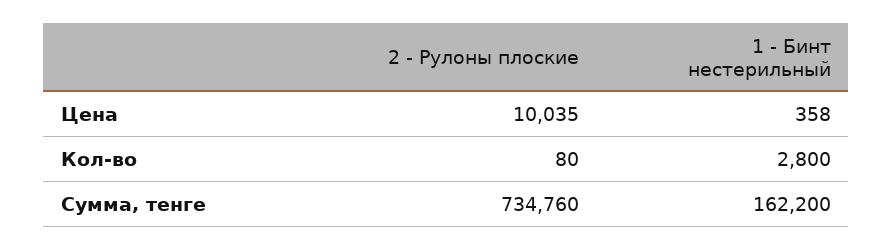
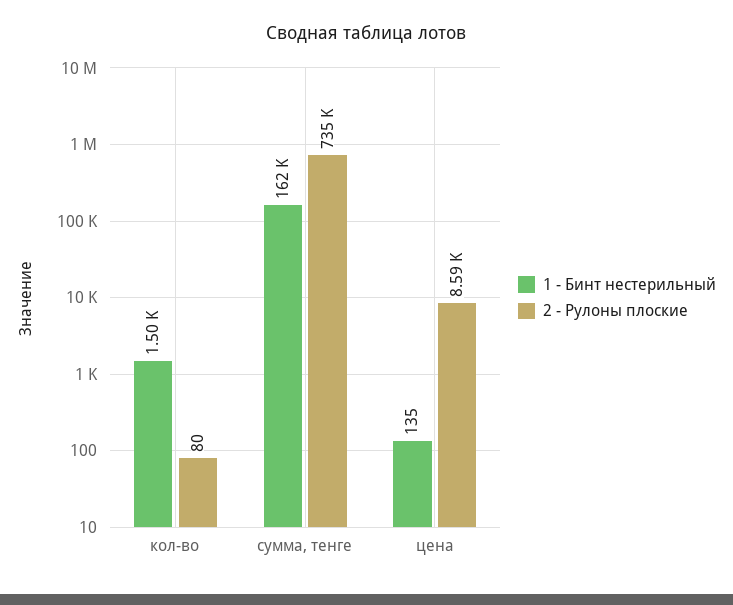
  {
    "2 - Рулоны плоские": {
-     "Цена": 10035,
+     "Цена": 8590,
      "Кол-во": 80,
      "Сумма, тенге": 734760
    },
    "1 - Бинт нестерильный": {
-     "Цена": 358,
+     "Цена": 135,
-     "Кол-во": 2800,
+     "Кол-во": 1500,
      "Сумма, тенге": 162200
    }
  }

